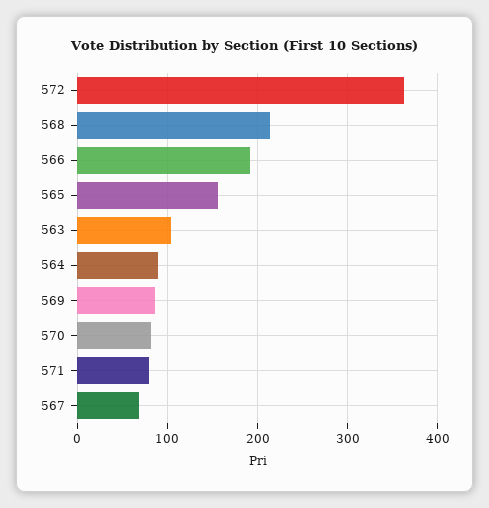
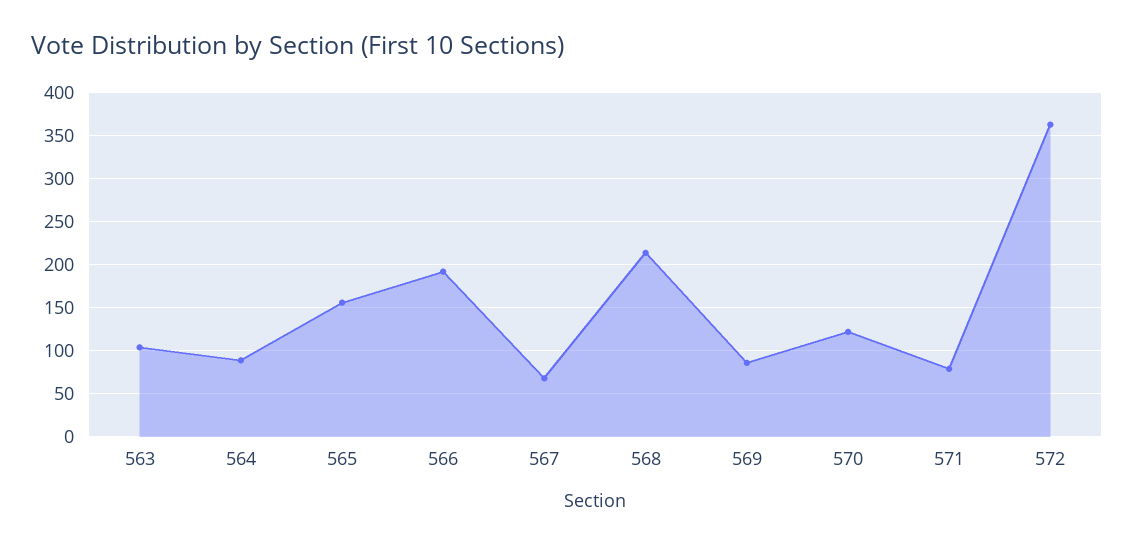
  {
    "572": 360,
    "568": 210,
    "566": 190,
    "565": 160,
    "563": 100,
    "564": 90,
    "569": 90,
-   "570": 80,
+   "570": 120,
    "571": 80,
    "567": 70
  }

